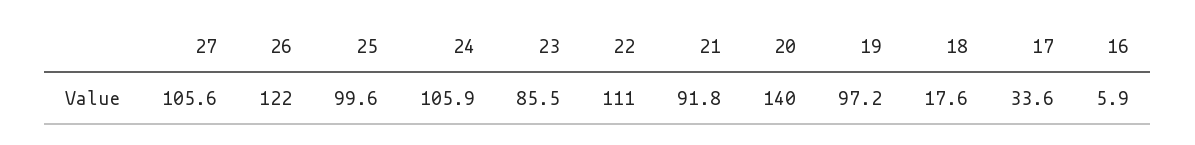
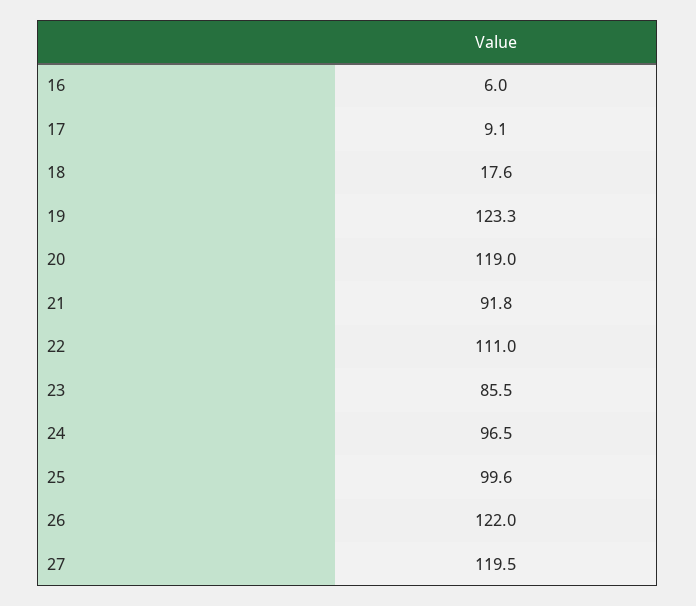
  {
-   "27": 105.6,
+   "27": 119.5,
    "26": 122,
    "25": 99.6,
-   "24": 105.9,
+   "24": 96.5,
    "23": 85.5,
    "22": 111,
    "21": 91.8,
-   "20": 140,
+   "20": 119,
-   "19": 97.2,
+   "19": 123.3,
    "18": 17.6,
-   "17": 33.6,
+   "17": 9.1,
-   "16": 5.9
+   "16": 6
  }

